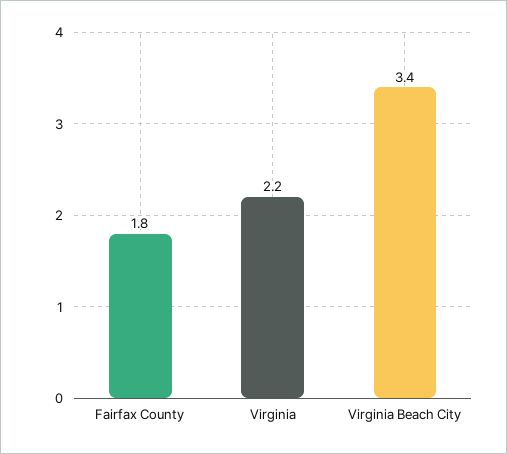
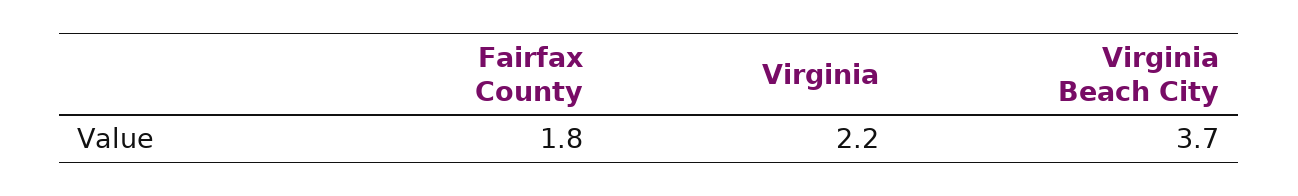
  {
    "Fairfax County": 1.8,
    "Virginia": 2.2,
-   "Virginia Beach City": 3.4
+   "Virginia Beach City": 3.7
  }

